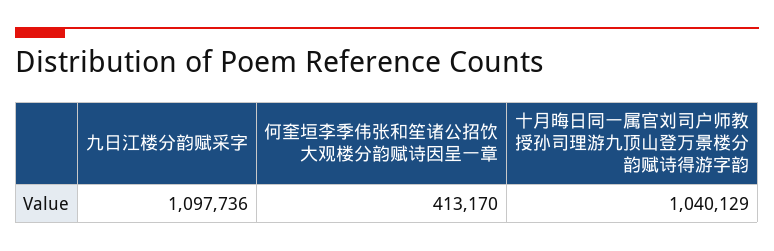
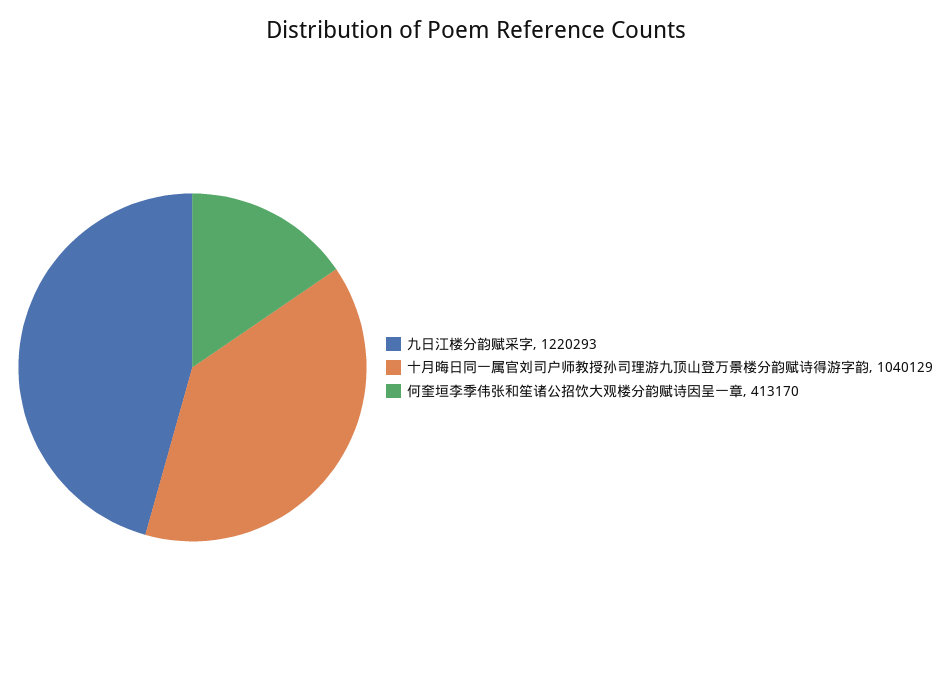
  {
-   "九日江楼分韵赋采字": 1097736,
+   "九日江楼分韵赋采字": 1220293,
    "何奎垣李季伟张和笙诸公招饮大观楼分韵赋诗因呈一章": 413170,
    "十月晦日同一属官刘司户师教授孙司理游九顶山登万景楼分韵赋诗得游字韵": 1040129
  }

